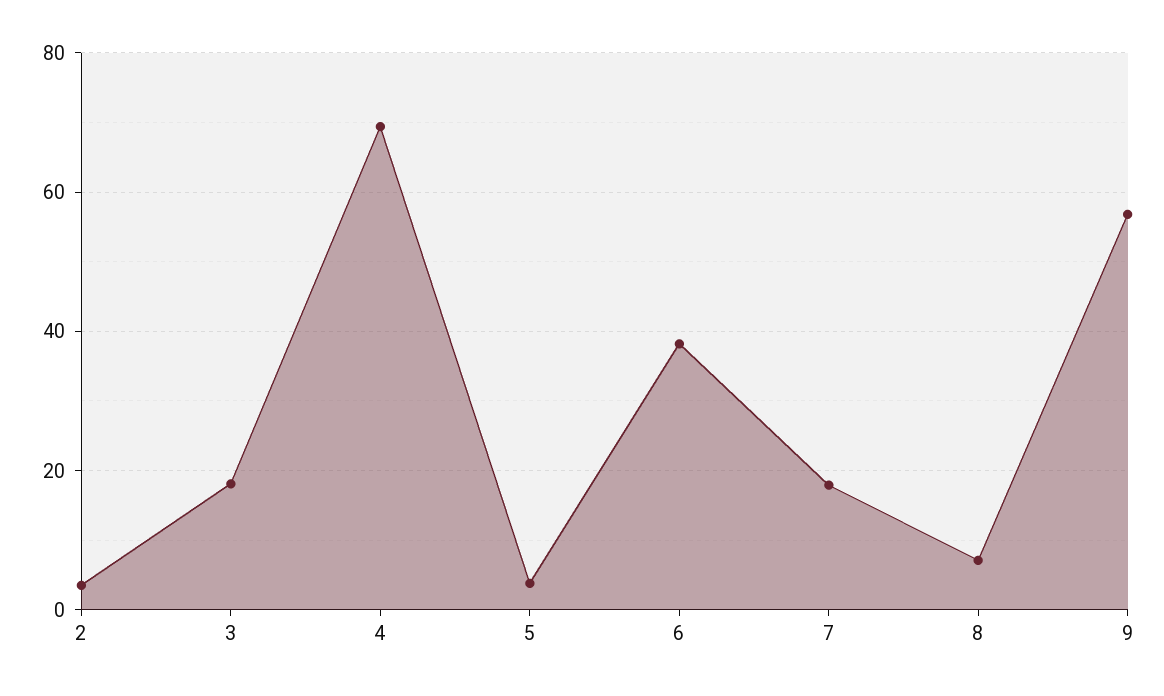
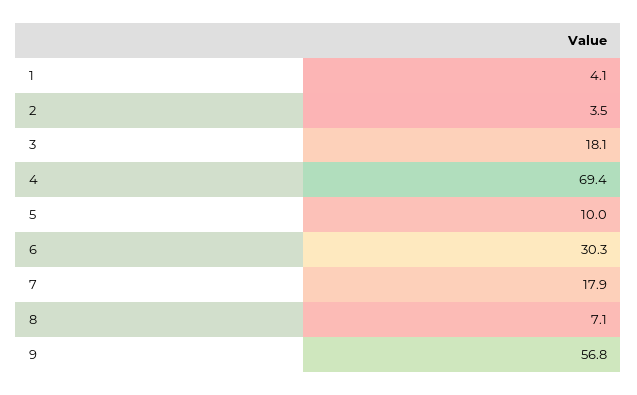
  {
    "2": 3.5,
    "3": 18.1,
    "4": 69.4,
-   "5": 4,
+   "5": 10,
-   "6": 38,
+   "6": 30.3,
    "7": 17.9,
    "8": 7.1,
-   "9": 56.8
+   "9": 56.8,
+   "1": 4.1
  }

